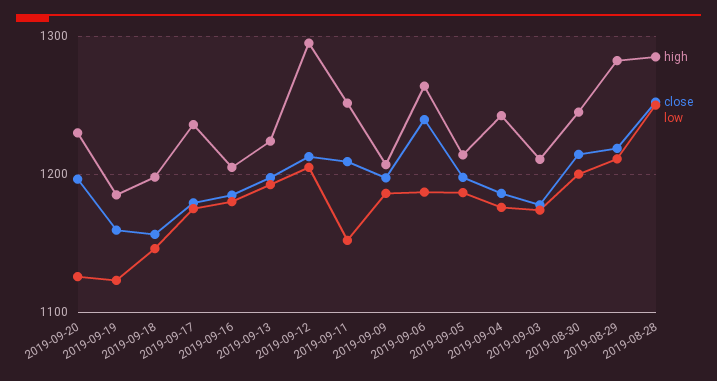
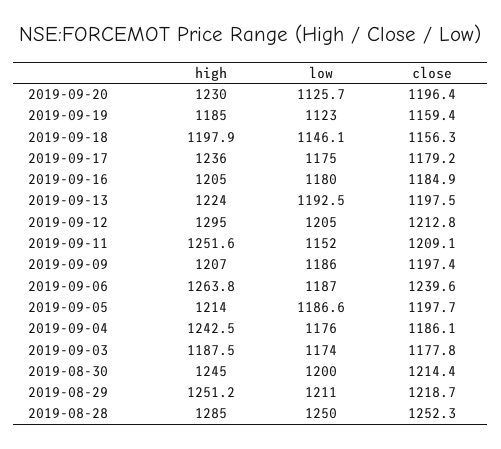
  {
    "high": {
      "2019-09-20": 1230,
      "2019-09-19": 1185,
      "2019-09-18": 1197.9,
      "2019-09-17": 1236,
      "2019-09-16": 1205,
      "2019-09-13": 1224,
      "2019-09-12": 1295,
      "2019-09-11": 1251.6,
      "2019-09-09": 1207,
      "2019-09-06": 1263.8,
      "2019-09-05": 1214,
      "2019-09-04": 1242.5,
-     "2019-09-03": 1210,
+     "2019-09-03": 1187.5,
      "2019-08-30": 1245,
-     "2019-08-29": 1280,
+     "2019-08-29": 1251.2,
      "2019-08-28": 1285
    },
    "close": {
      "2019-09-20": 1196.4,
      "2019-09-19": 1159.4,
      "2019-09-18": 1156.3,
      "2019-09-17": 1179.2,
      "2019-09-16": 1184.9,
      "2019-09-13": 1197.5,
      "2019-09-12": 1212.8,
      "2019-09-11": 1209.1,
      "2019-09-09": 1197.4,
      "2019-09-06": 1239.6,
      "2019-09-05": 1197.7,
      "2019-09-04": 1186.1,
      "2019-09-03": 1177.8,
      "2019-08-30": 1214.4,
      "2019-08-29": 1218.7,
      "2019-08-28": 1252.3
    },
    "low": {
      "2019-09-20": 1125.7,
      "2019-09-19": 1123,
      "2019-09-18": 1146.1,
      "2019-09-17": 1175,
      "2019-09-16": 1180,
      "2019-09-13": 1192.5,
      "2019-09-12": 1205,
      "2019-09-11": 1152,
      "2019-09-09": 1186,
      "2019-09-06": 1187,
      "2019-09-05": 1186.6,
      "2019-09-04": 1176,
      "2019-09-03": 1174,
      "2019-08-30": 1200,
      "2019-08-29": 1211,
      "2019-08-28": 1250
    }
  }

